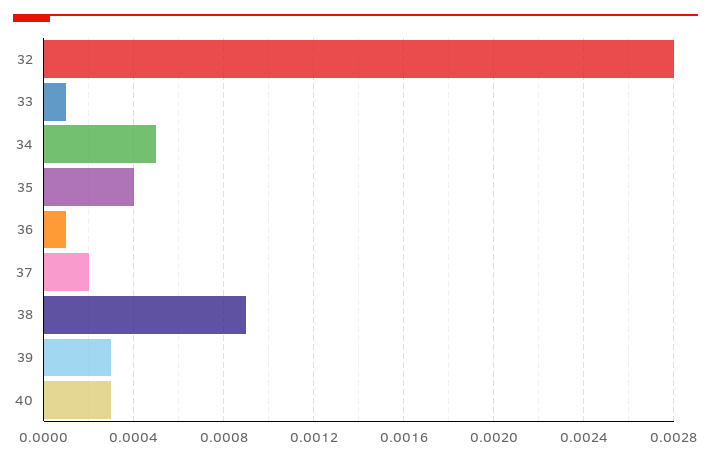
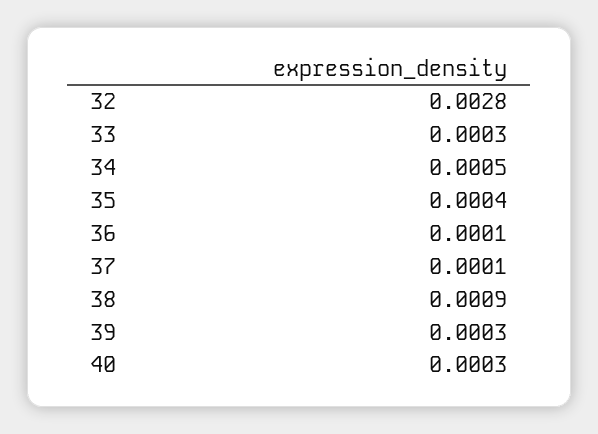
  {
    "32": 0.0028,
-   "33": 0.0001,
+   "33": 0.0003,
    "34": 0.0005,
    "35": 0.0004,
    "36": 0.0001,
-   "37": 0.0002,
+   "37": 0.0001,
    "38": 0.0009,
    "39": 0.0003,
    "40": 0.0003
  }

